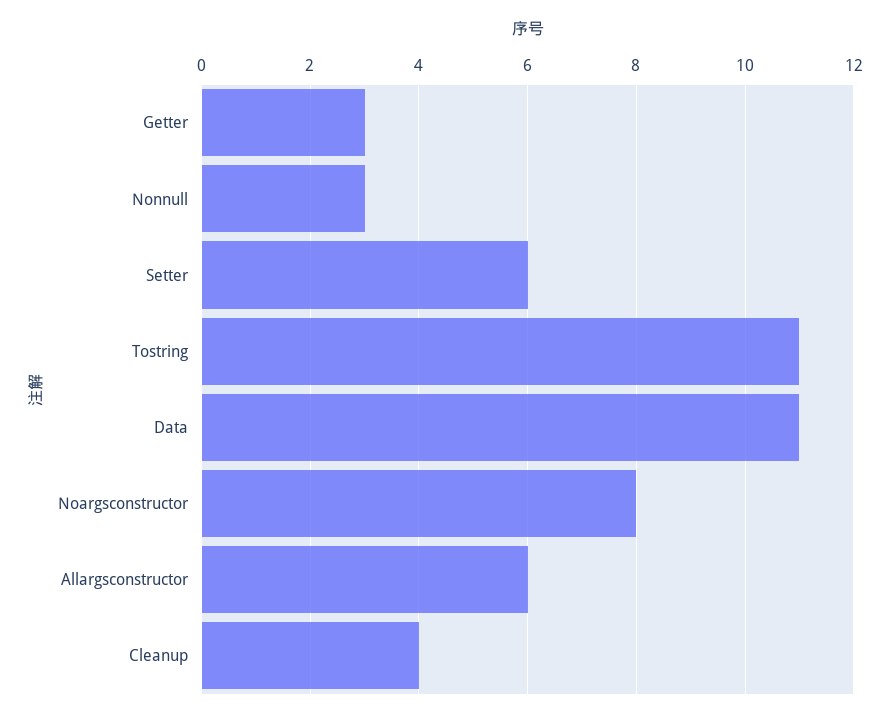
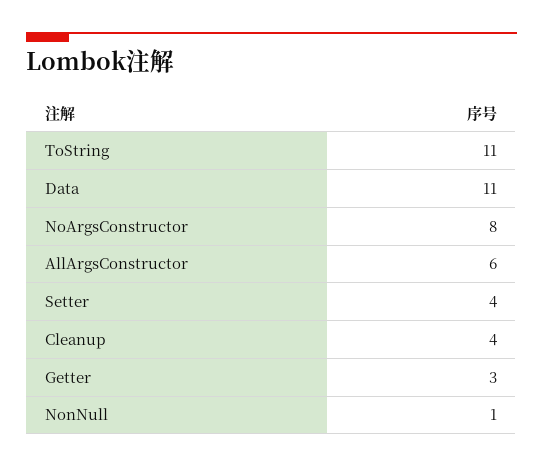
  {
    "Getter": 3,
-   "Nonnull": 3,
+   "Nonnull": 1,
-   "Setter": 6,
+   "Setter": 4,
    "Tostring": 11,
    "Data": 11,
    "Noargsconstructor": 8,
    "Allargsconstructor": 6,
    "Cleanup": 4
  }

